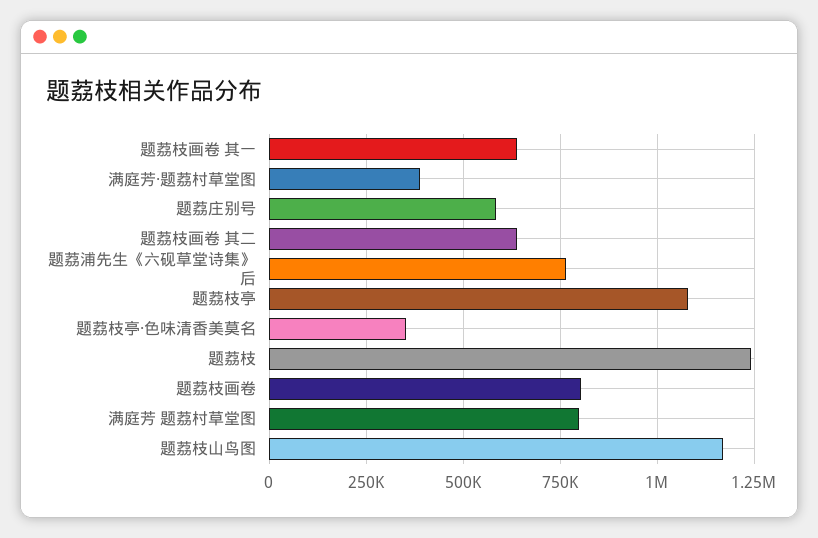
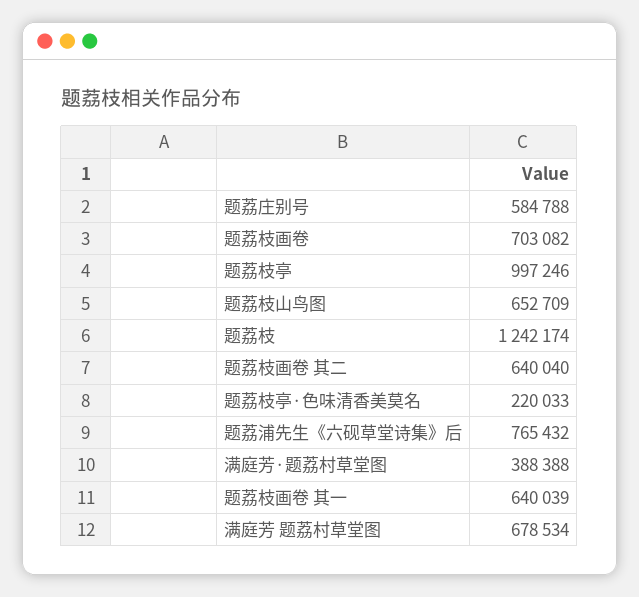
  {
    "题荔枝画卷 其一": 640039,
    "满庭芳·题荔村草堂图": 388388,
    "题荔庄别号": 584788,
    "题荔枝画卷 其二": 640040,
    "题荔浦先生《六砚草堂诗集》后": 765432,
-   "题荔枝亭": 1075000,
+   "题荔枝亭": 997246,
-   "题荔枝亭·色味清香美莫名": 350000,
+   "题荔枝亭·色味清香美莫名": 220033,
    "题荔枝": 1242174,
-   "题荔枝画卷": 800000,
+   "题荔枝画卷": 703082,
-   "满庭芳 题荔村草堂图": 800000,
+   "满庭芳 题荔村草堂图": 678534,
-   "题荔枝山鸟图": 1175000
+   "题荔枝山鸟图": 652709
  }

